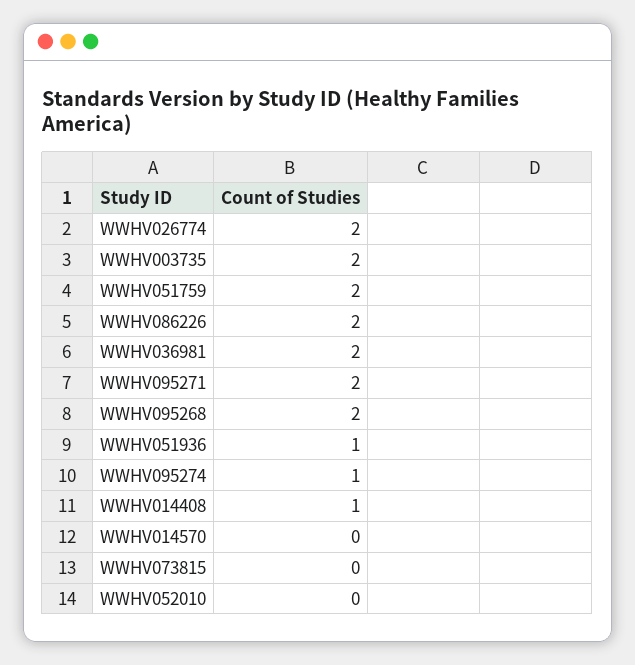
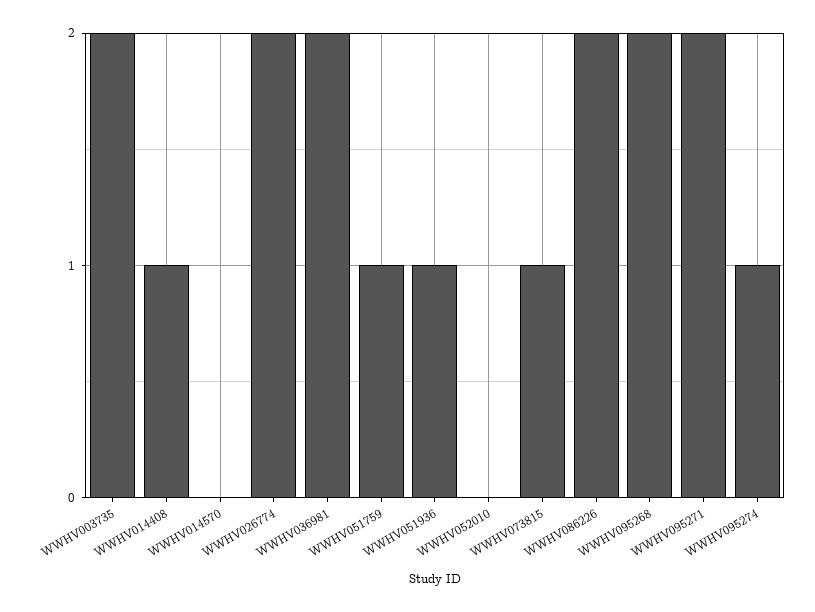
  {
    "WWHV026774": 2,
    "WWHV003735": 2,
-   "WWHV051759": 2,
+   "WWHV051759": 1,
    "WWHV086226": 2,
    "WWHV036981": 2,
    "WWHV095271": 2,
    "WWHV095268": 2,
    "WWHV051936": 1,
    "WWHV095274": 1,
    "WWHV014408": 1,
    "WWHV014570": 0,
-   "WWHV073815": 0,
+   "WWHV073815": 1,
    "WWHV052010": 0
  }

